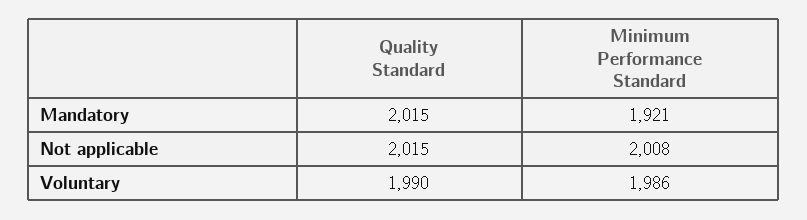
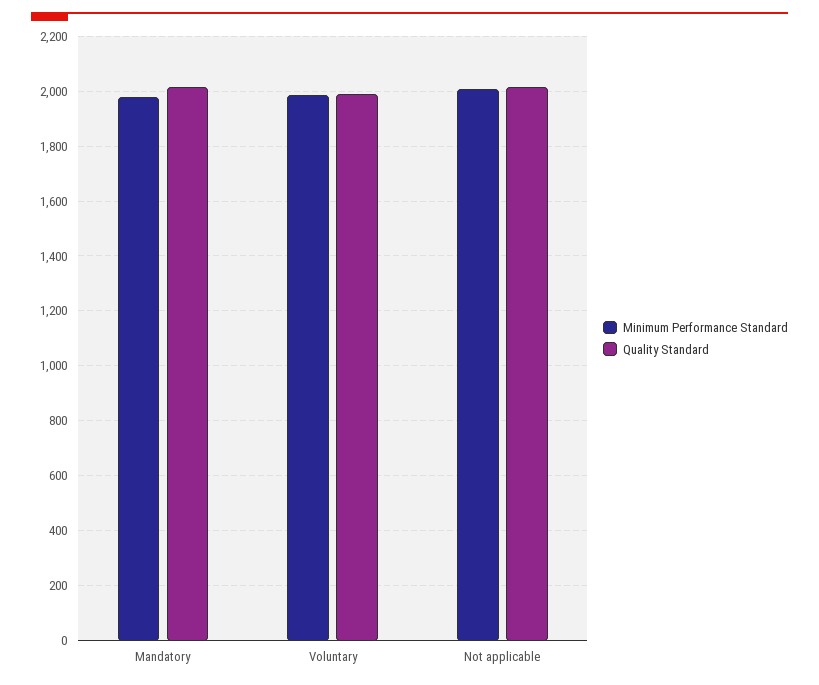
  {
    "Quality Standard": {
      "Mandatory": 2015,
      "Not applicable": 2015,
      "Voluntary": 1990
    },
    "Minimum Performance Standard": {
-     "Mandatory": 1921,
+     "Mandatory": 1975,
      "Not applicable": 2008,
      "Voluntary": 1986
    }
  }

